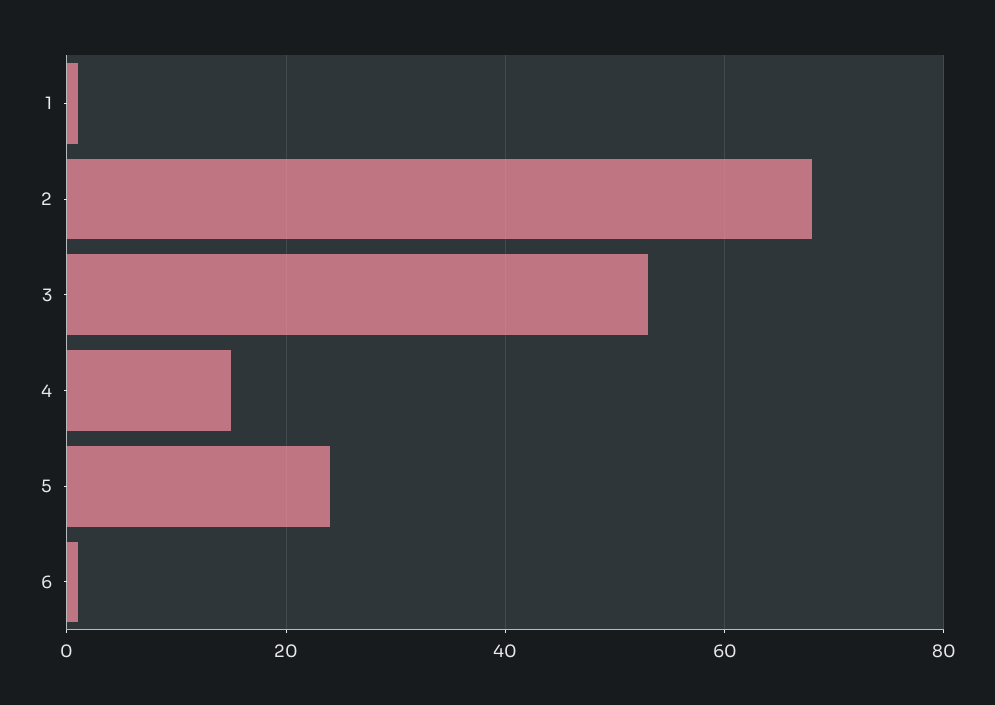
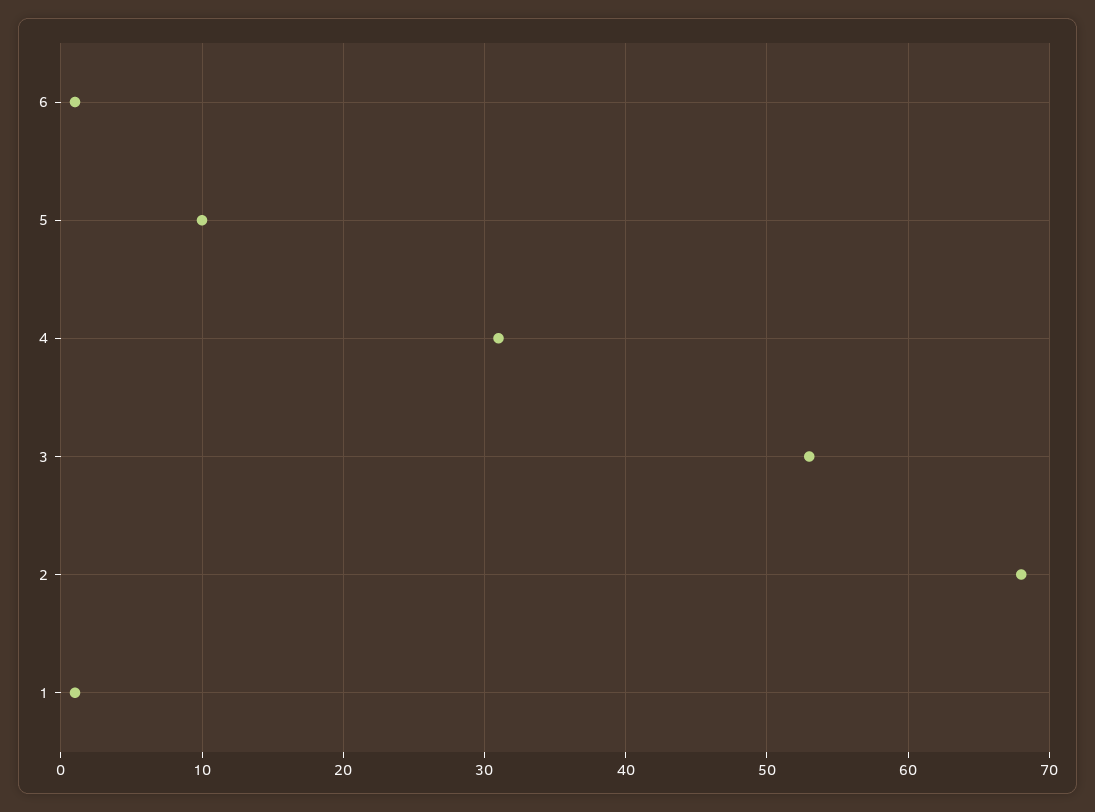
  {
    "1": 1,
    "2": 68,
    "3": 53,
-   "4": 15,
+   "4": 31,
-   "5": 25,
+   "5": 10,
    "6": 1
  }

